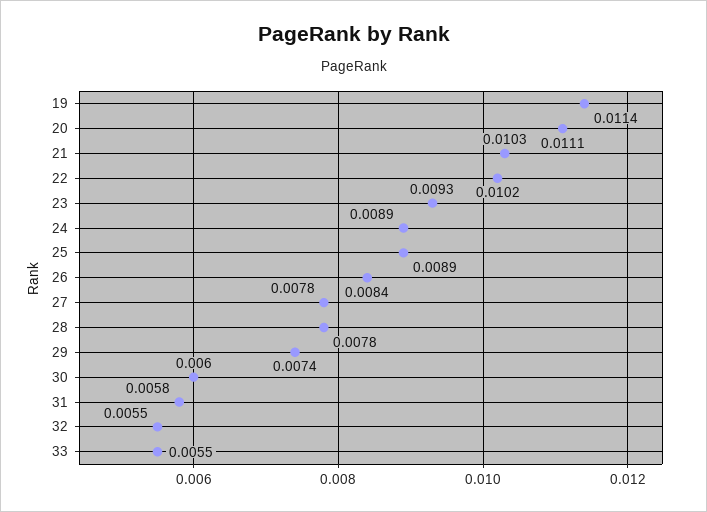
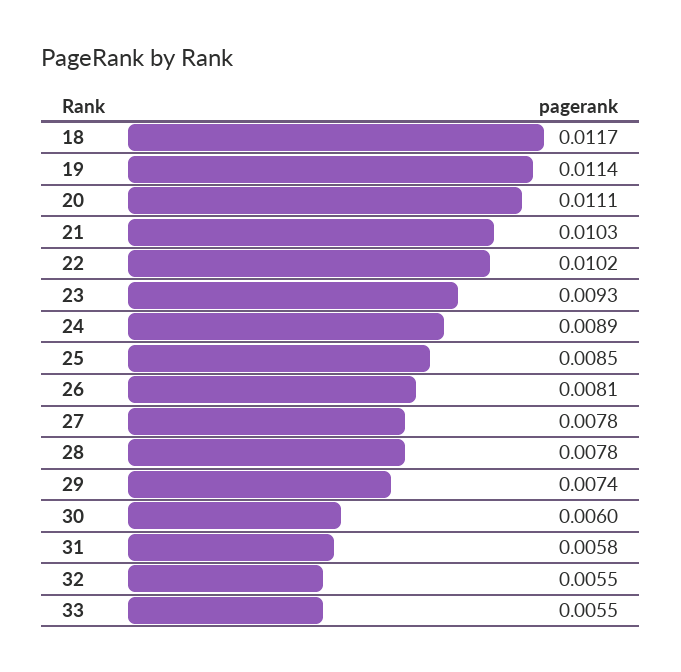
  {
    "19": 0.0114,
    "20": 0.0111,
    "21": 0.0103,
    "22": 0.0102,
    "23": 0.0093,
    "24": 0.0089,
-   "25": 0.0089,
+   "25": 0.0085,
-   "26": 0.0084,
+   "26": 0.0081,
    "27": 0.0078,
    "28": 0.0078,
    "29": 0.0074,
    "30": 0.006,
    "31": 0.0058,
    "32": 0.0055,
-   "33": 0.0055
+   "33": 0.0055,
+   "18": 0.0117
  }

